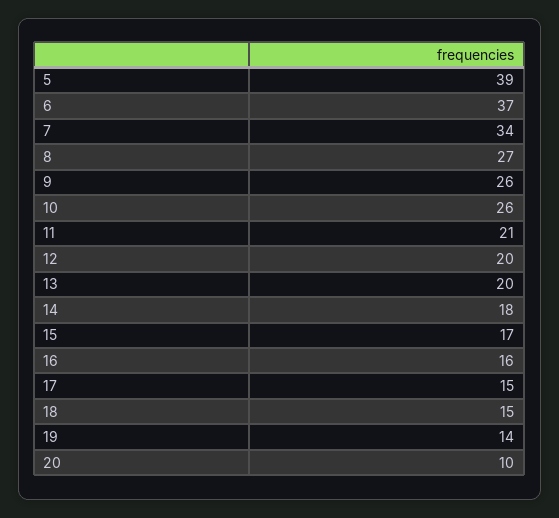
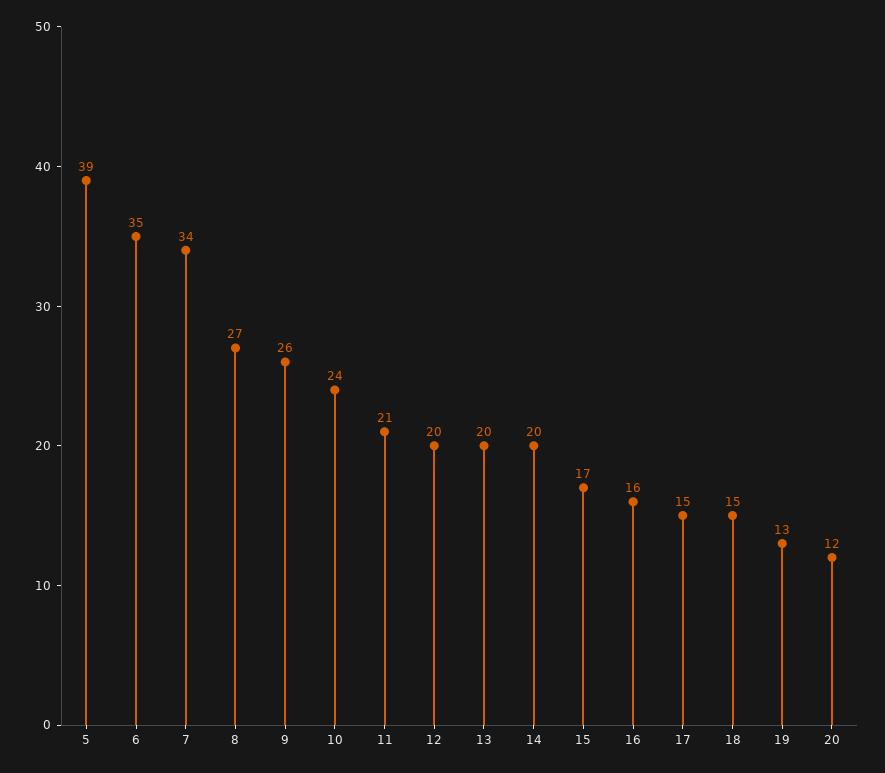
  {
    "5": 39,
-   "6": 37,
+   "6": 35,
    "7": 34,
    "8": 27,
    "9": 26,
-   "10": 26,
+   "10": 24,
    "11": 21,
    "12": 20,
    "13": 20,
-   "14": 18,
+   "14": 20,
    "15": 17,
    "16": 16,
    "17": 15,
    "18": 15,
-   "19": 14,
+   "19": 13,
-   "20": 10
+   "20": 12
  }

